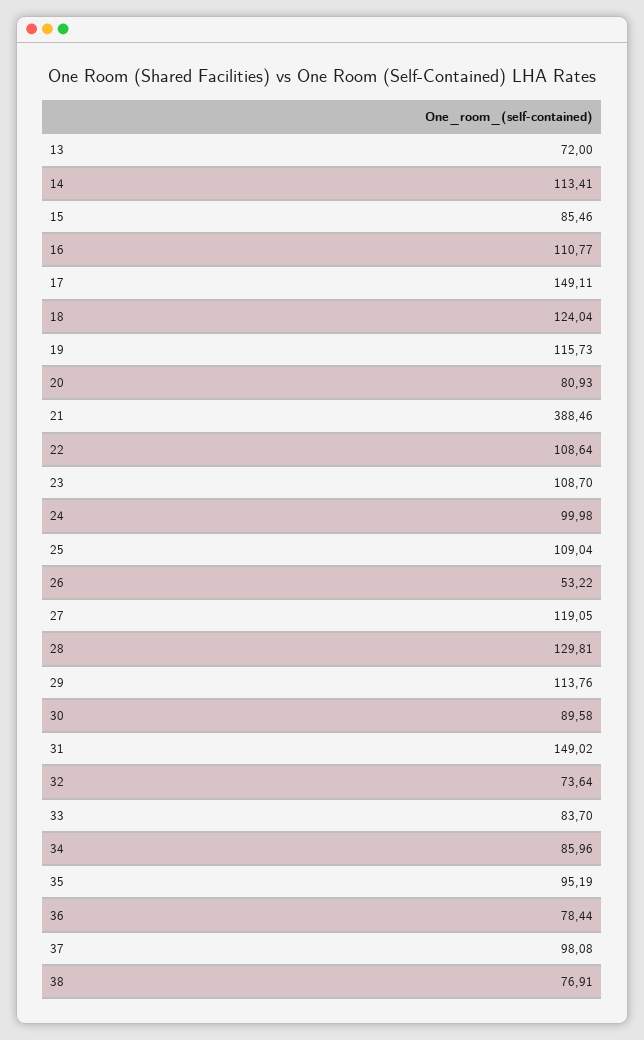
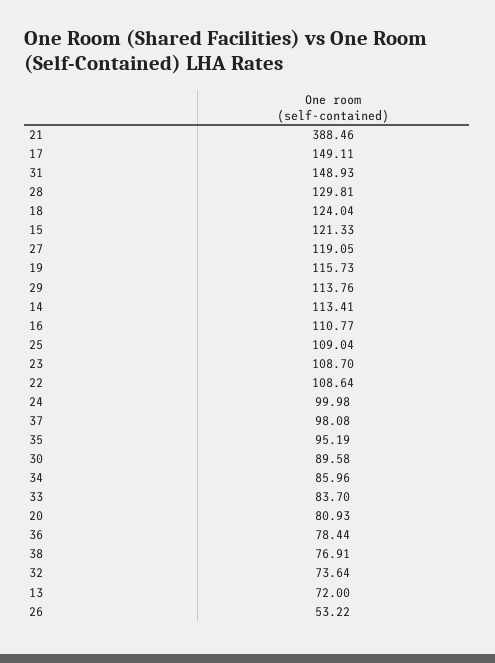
  {
    "13": 72,
    "14": 113.41,
-   "15": 85.46,
+   "15": 121.33,
    "16": 110.77,
    "17": 149.11,
    "18": 124.04,
    "19": 115.73,
    "20": 80.93,
    "21": 388.46,
    "22": 108.64,
    "23": 108.7,
    "24": 99.98,
    "25": 109.04,
    "26": 53.22,
    "27": 119.05,
    "28": 129.81,
    "29": 113.76,
    "30": 89.58,
-   "31": 149.02,
+   "31": 148.93,
    "32": 73.64,
    "33": 83.7,
    "34": 85.96,
    "35": 95.19,
    "36": 78.44,
    "37": 98.08,
    "38": 76.91
  }

